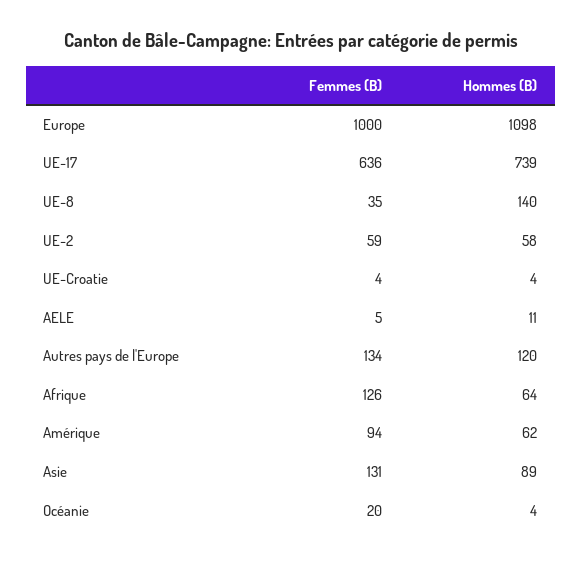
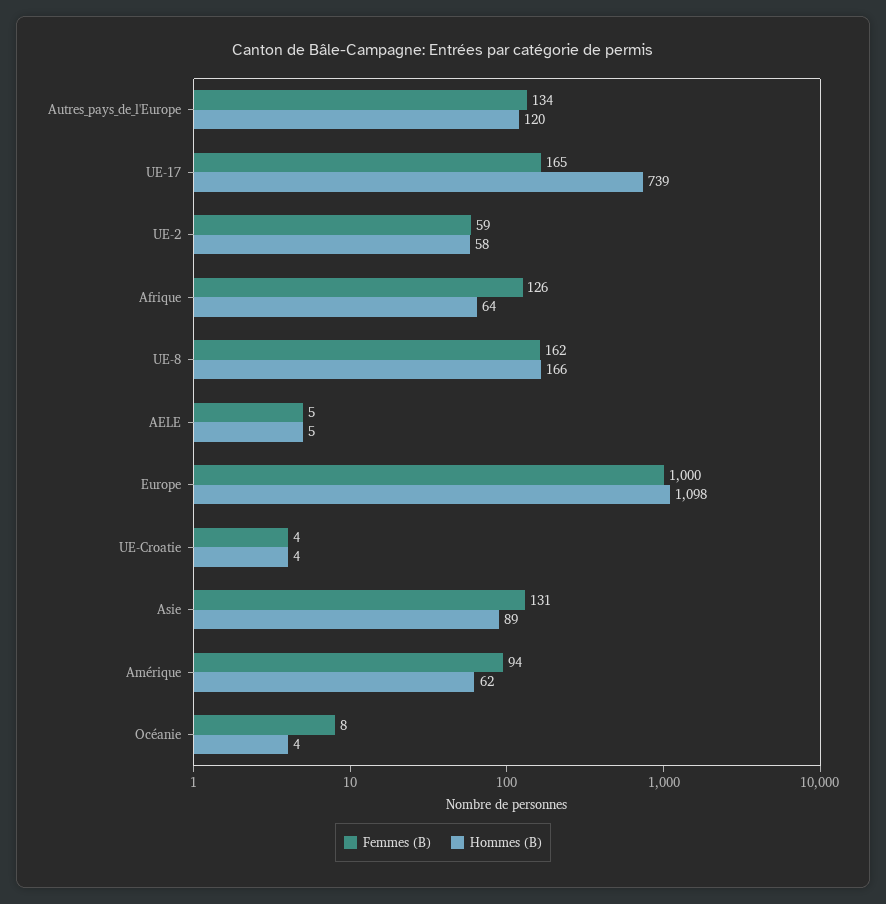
  {
    "Femmes (B)": {
      "Europe": 1000,
-     "UE-17": 636,
+     "UE-17": 165,
-     "UE-8": 35,
+     "UE-8": 162,
      "UE-2": 59,
      "UE-Croatie": 4,
      "AELE": 5,
      "Autres pays de l'Europe": 134,
      "Afrique": 126,
      "Amérique": 94,
      "Asie": 131,
-     "Océanie": 20
+     "Océanie": 8
    },
    "Hommes (B)": {
      "Europe": 1098,
      "UE-17": 739,
-     "UE-8": 140,
+     "UE-8": 166,
      "UE-2": 58,
      "UE-Croatie": 4,
-     "AELE": 11,
+     "AELE": 5,
      "Autres pays de l'Europe": 120,
      "Afrique": 64,
      "Amérique": 62,
      "Asie": 89,
      "Océanie": 4
    }
  }

